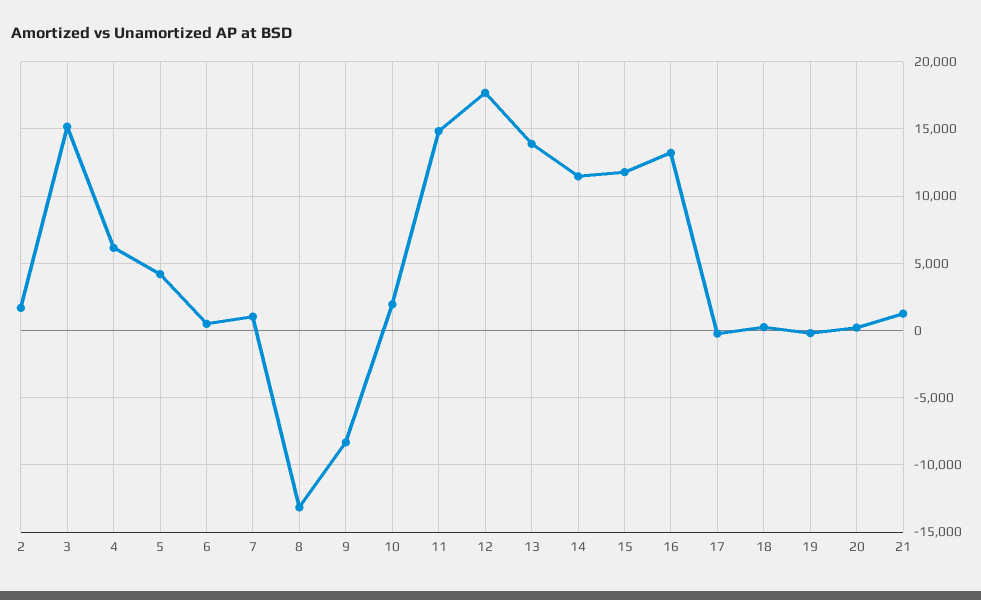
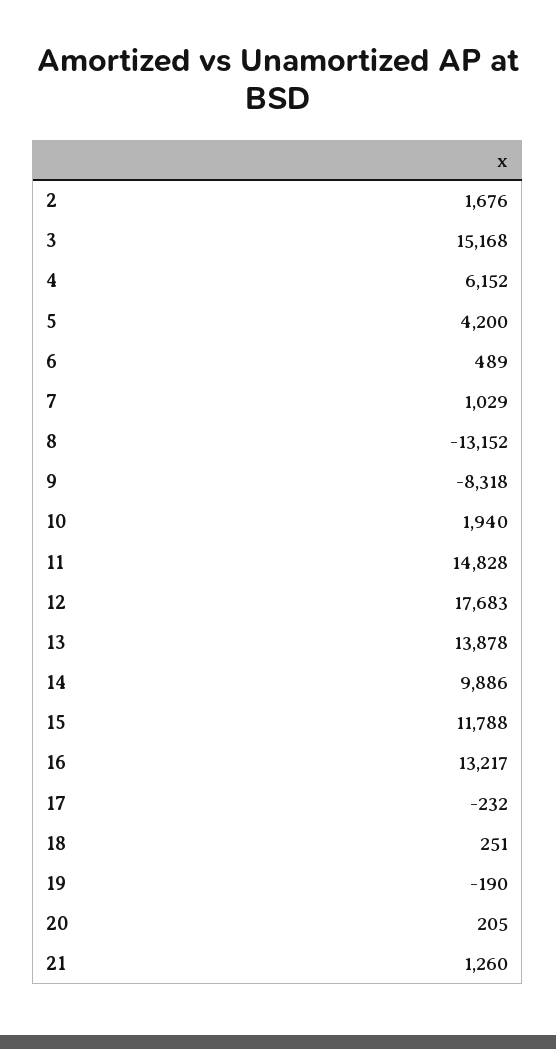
  {
    "2": 1676,
    "3": 15168,
    "4": 6152,
    "5": 4200,
    "6": 489,
    "7": 1029,
    "8": -13152,
    "9": -8318,
    "10": 1940,
    "11": 14828,
    "12": 17683,
    "13": 13878,
-   "14": 11500,
+   "14": 9886,
    "15": 11788,
    "16": 13217,
    "17": -232,
    "18": 251,
    "19": -190,
    "20": 205,
    "21": 1260
  }

